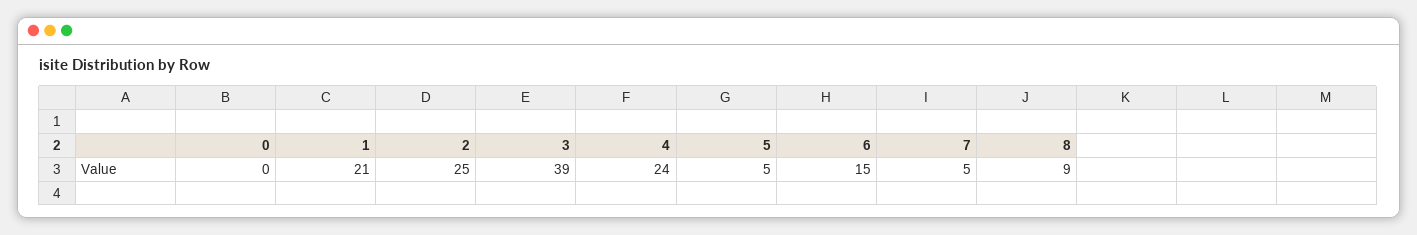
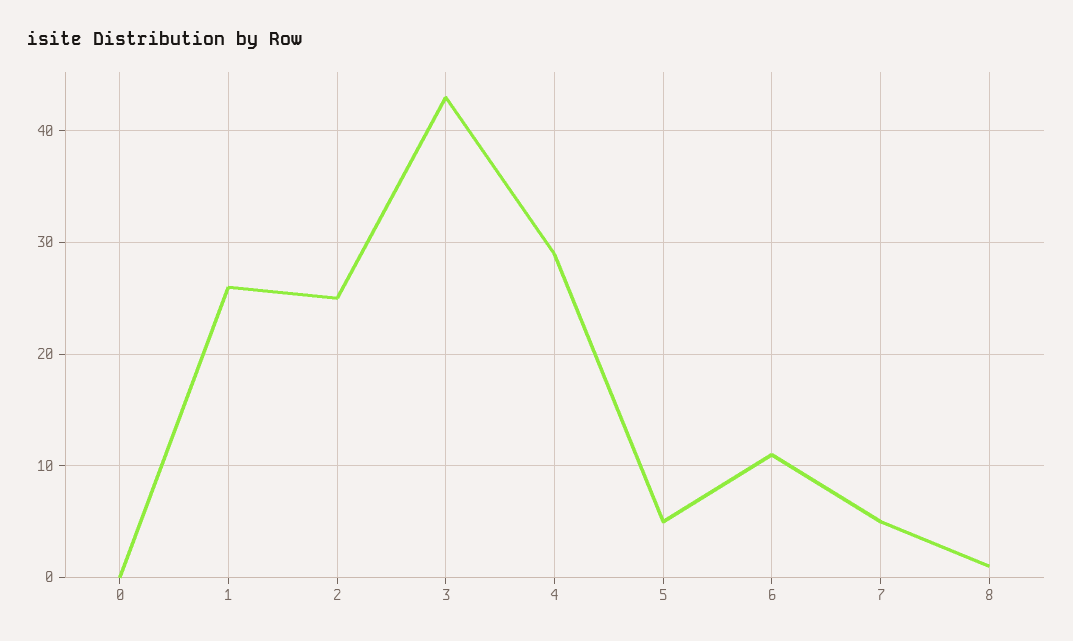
  {
    "0": 0,
-   "1": 21,
+   "1": 26,
    "2": 25,
-   "3": 39,
+   "3": 43,
-   "4": 24,
+   "4": 29,
    "5": 5,
-   "6": 15,
+   "6": 11,
    "7": 5,
-   "8": 9
+   "8": 1
  }

